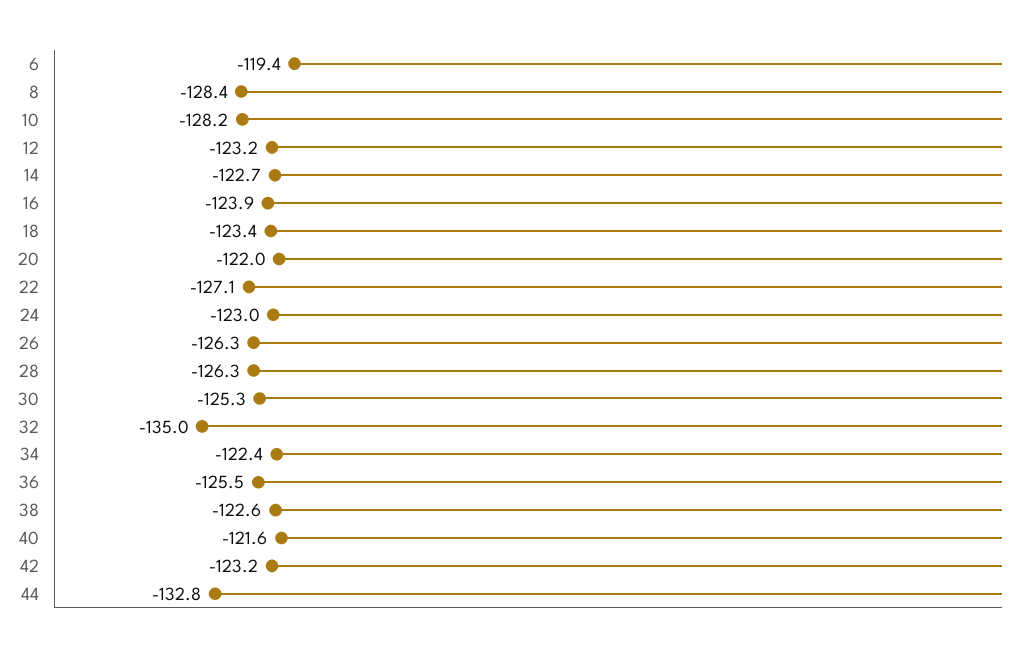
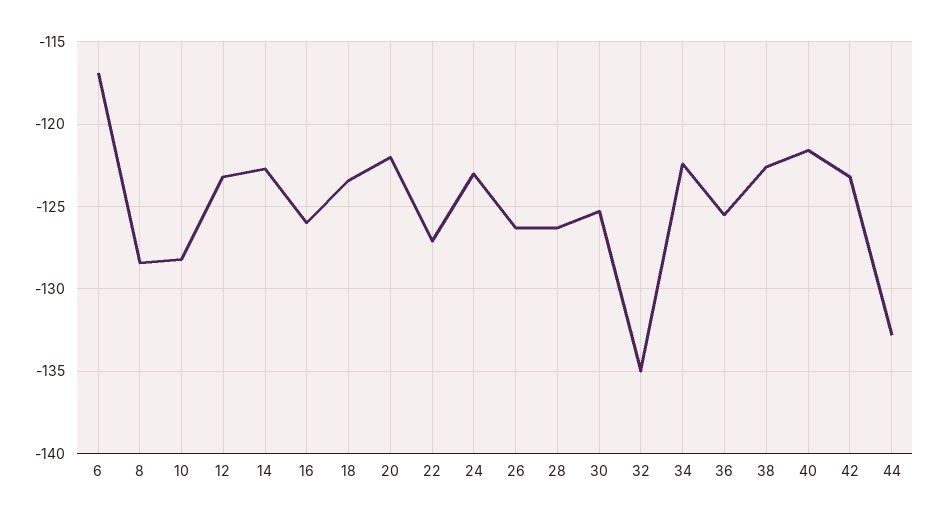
  {
-   "6": -119.4,
+   "6": -117,
    "8": -128.4,
    "10": -128.2,
    "12": -123.2,
    "14": -122.7,
-   "16": -123.9,
+   "16": -126,
    "18": -123.4,
    "20": -122,
    "22": -127.1,
    "24": -123,
    "26": -126.3,
    "28": -126.3,
    "30": -125.3,
    "32": -135,
    "34": -122.4,
    "36": -125.5,
    "38": -122.6,
    "40": -121.6,
    "42": -123.2,
    "44": -132.8
  }

